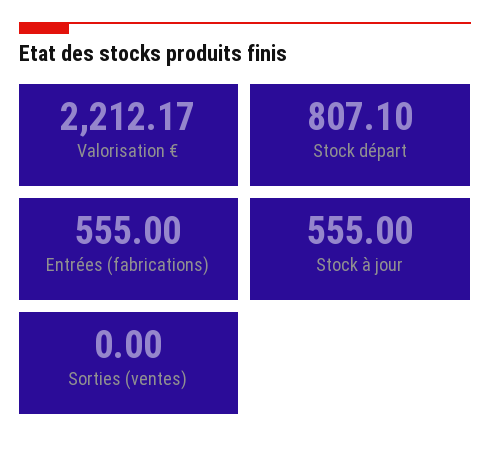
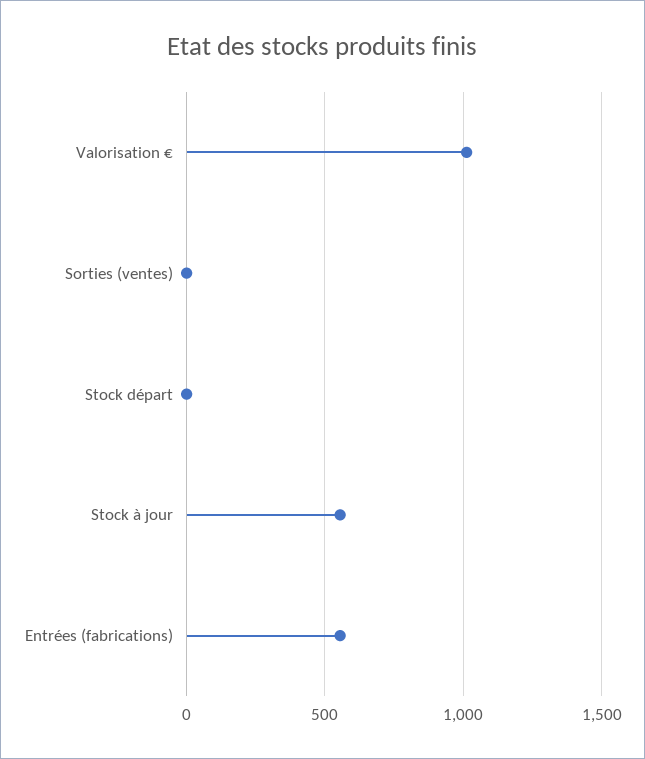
  {
-   "Valorisation €": 2212.17,
+   "Valorisation €": 1000,
-   "Stock départ": 807.1,
+   "Stock départ": 0,
    "Entrées (fabrications)": 555,
    "Stock à jour": 555,
    "Sorties (ventes)": 0
  }

